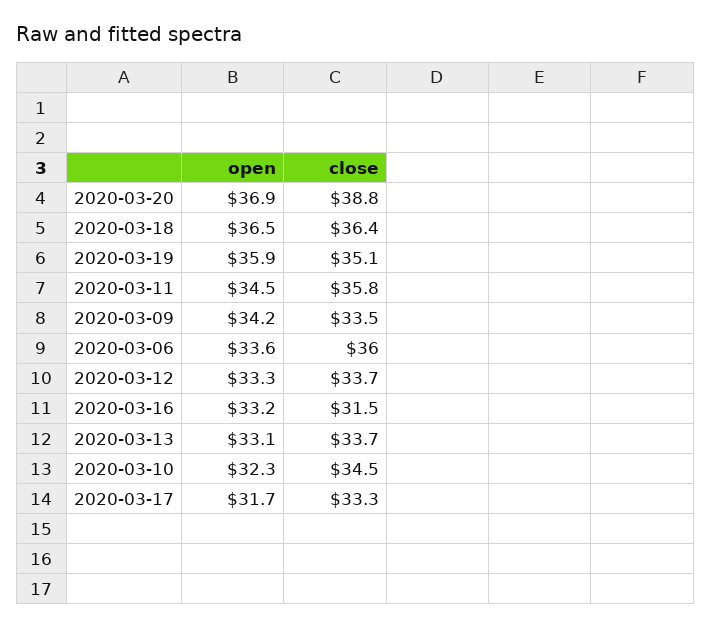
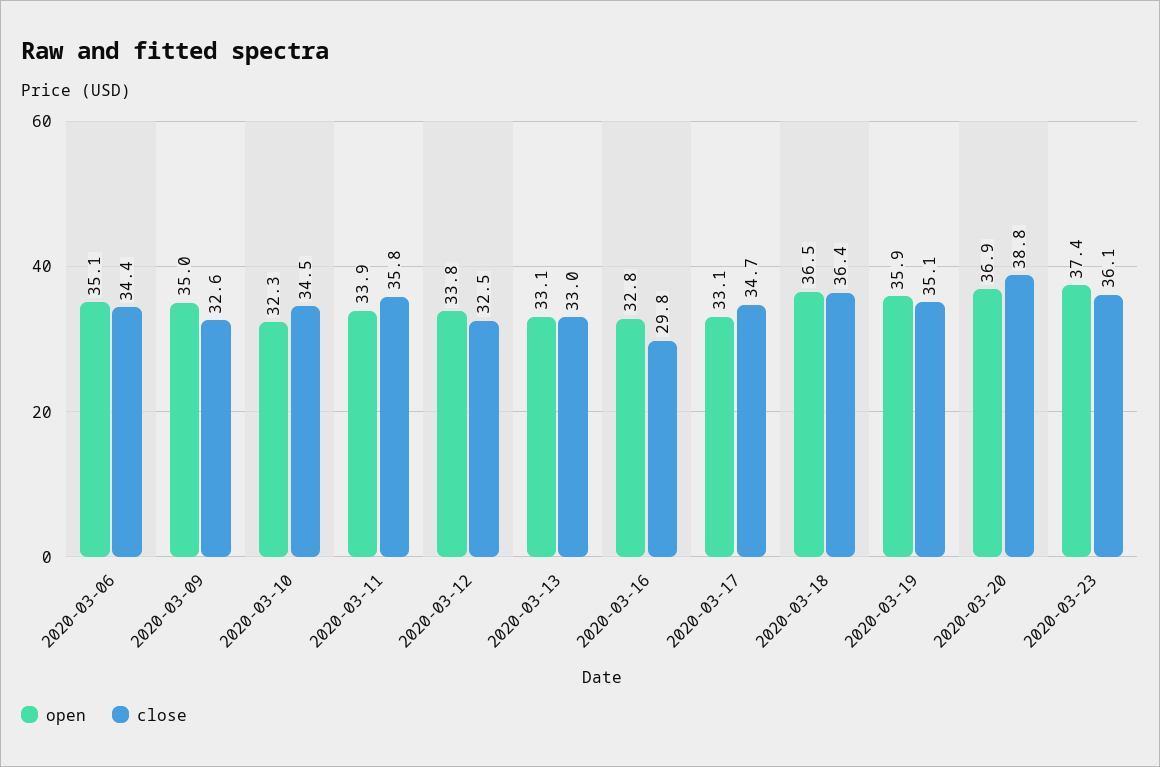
  {
    "open": {
      "2020-03-20": 36.9,
      "2020-03-18": 36.5,
      "2020-03-19": 35.9,
-     "2020-03-11": 34.5,
+     "2020-03-11": 33.9,
-     "2020-03-09": 34.2,
+     "2020-03-09": 35,
-     "2020-03-06": 33.6,
+     "2020-03-06": 35.1,
-     "2020-03-12": 33.3,
+     "2020-03-12": 33.8,
-     "2020-03-16": 33.2,
+     "2020-03-16": 32.8,
      "2020-03-13": 33.1,
      "2020-03-10": 32.3,
-     "2020-03-17": 31.7
+     "2020-03-17": 33.1,
+     "2020-03-23": 37.4
    },
    "close": {
      "2020-03-20": 38.8,
      "2020-03-18": 36.4,
      "2020-03-19": 35.1,
      "2020-03-11": 35.8,
-     "2020-03-09": 33.5,
+     "2020-03-09": 32.6,
-     "2020-03-06": 36,
+     "2020-03-06": 34.4,
-     "2020-03-12": 33.7,
+     "2020-03-12": 32.5,
-     "2020-03-16": 31.5,
+     "2020-03-16": 29.8,
-     "2020-03-13": 33.7,
+     "2020-03-13": 33,
      "2020-03-10": 34.5,
-     "2020-03-17": 33.3
+     "2020-03-17": 34.7,
+     "2020-03-23": 36.1
    }
  }

